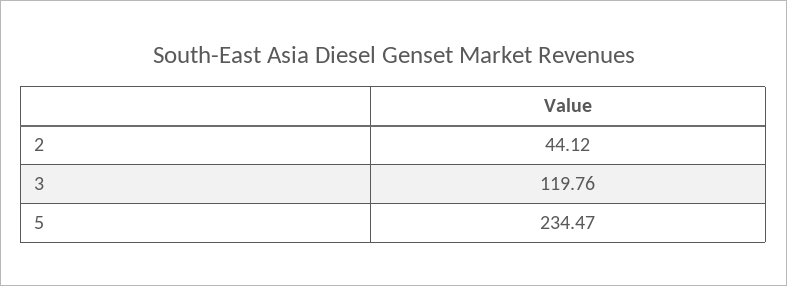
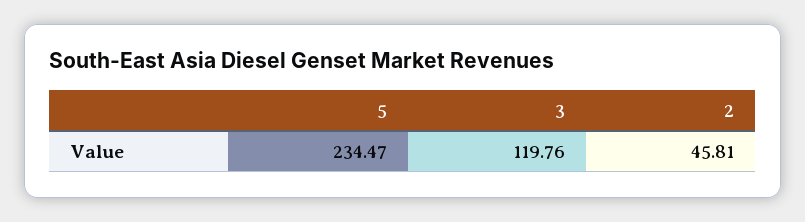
  {
-   "2": 44.12,
+   "2": 45.81,
    "3": 119.76,
    "5": 234.47
  }

